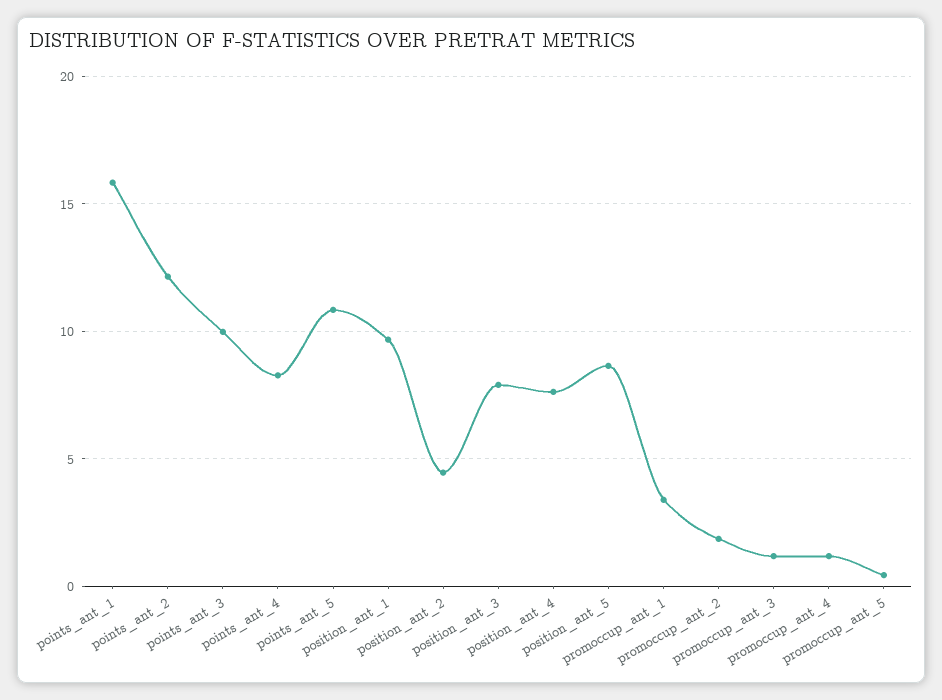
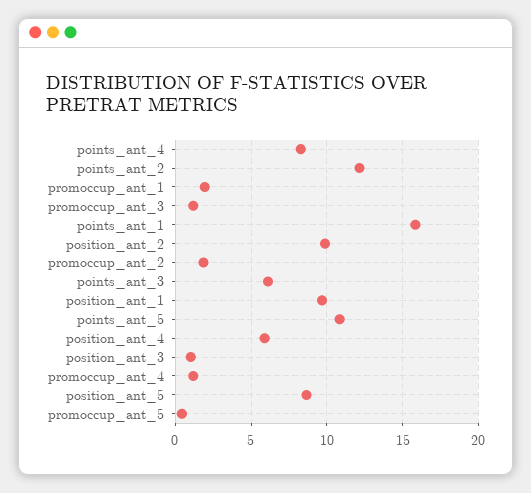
  {
    "points_ant_1": 16,
    "points_ant_2": 12,
-   "points_ant_3": 10,
+   "points_ant_3": 6,
    "points_ant_4": 8.5,
    "points_ant_5": 11,
    "position_ant_1": 9.5,
-   "position_ant_2": 4.5,
+   "position_ant_2": 10,
-   "position_ant_3": 8,
+   "position_ant_3": 1,
-   "position_ant_4": 7.5,
+   "position_ant_4": 6,
    "position_ant_5": 8.5,
-   "promoccup_ant_1": 3.5,
+   "promoccup_ant_1": 2,
    "promoccup_ant_2": 2,
    "promoccup_ant_3": 1,
    "promoccup_ant_4": 1,
    "promoccup_ant_5": 0.5
  }

